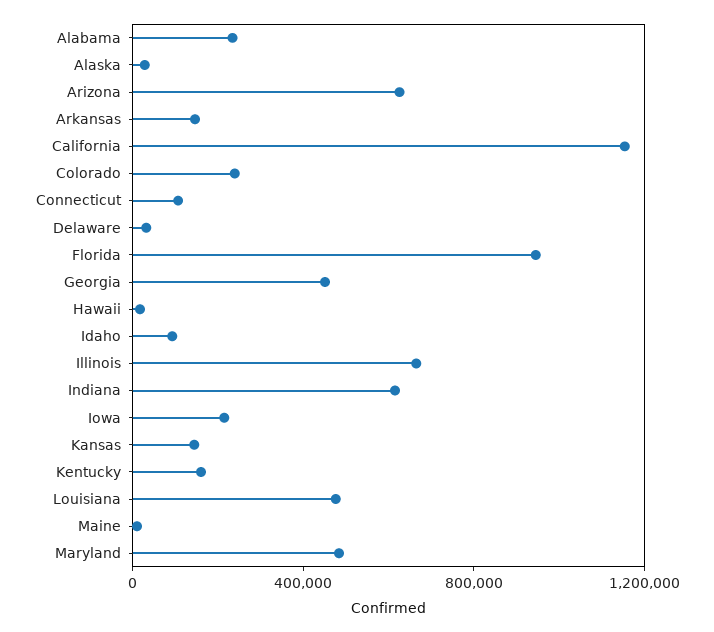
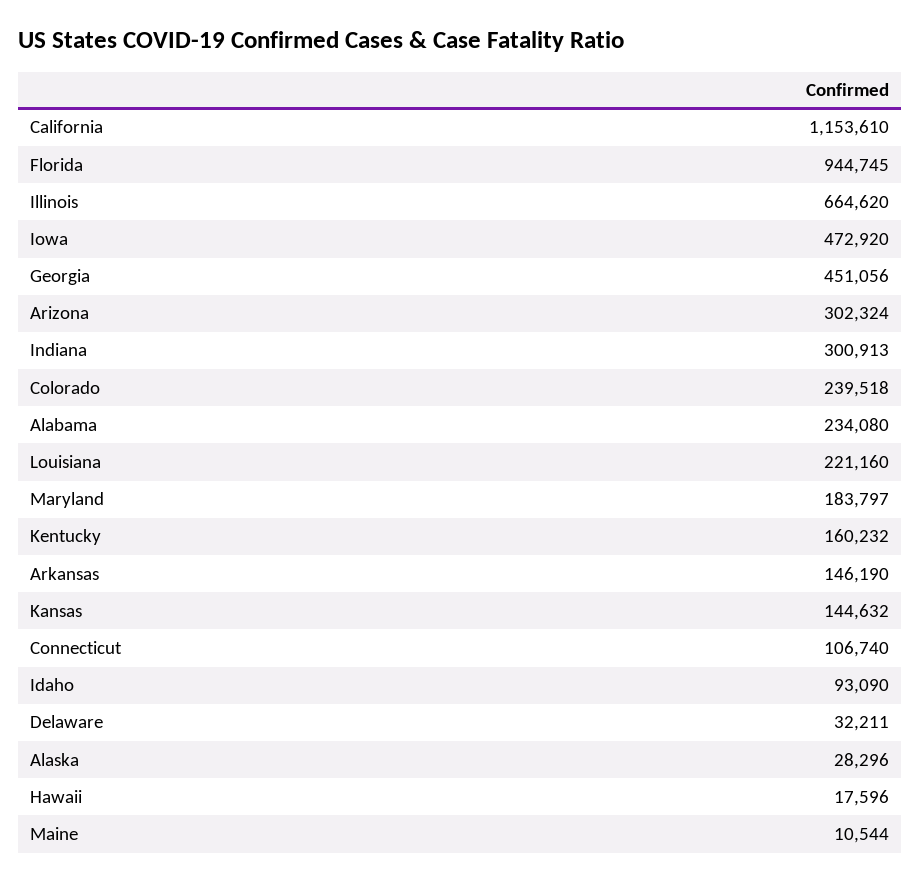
  {
    "Alabama": 234080,
    "Alaska": 28296,
-   "Arizona": 600000,
+   "Arizona": 302324,
    "Arkansas": 146190,
    "California": 1153610,
    "Colorado": 239518,
    "Connecticut": 106740,
    "Delaware": 32211,
    "Florida": 944745,
    "Georgia": 451056,
    "Hawaii": 17596,
    "Idaho": 93090,
    "Illinois": 664620,
-   "Indiana": 600000,
+   "Indiana": 300913,
-   "Iowa": 200000,
+   "Iowa": 472920,
    "Kansas": 144632,
    "Kentucky": 160232,
-   "Louisiana": 500000,
+   "Louisiana": 221160,
    "Maine": 10544,
-   "Maryland": 500000
+   "Maryland": 183797
  }

